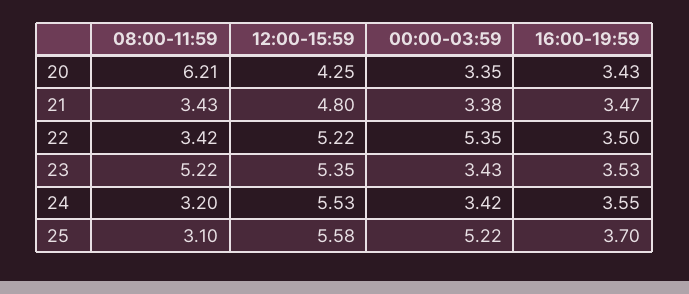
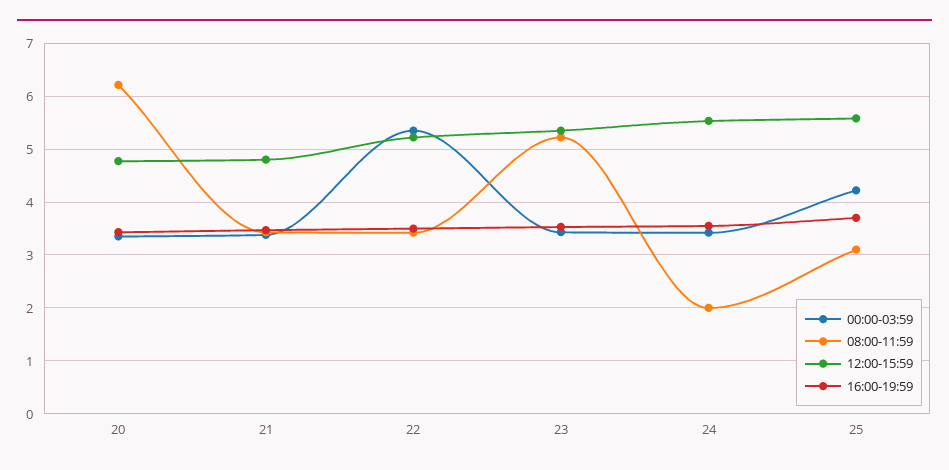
  {
    "08:00-11:59": {
      "20": 6.21,
      "21": 3.43,
      "22": 3.42,
      "23": 5.22,
-     "24": 3.2,
+     "24": 2,
      "25": 3.1
    },
    "12:00-15:59": {
-     "20": 4.25,
+     "20": 4.8,
      "21": 4.8,
      "22": 5.22,
      "23": 5.35,
      "24": 5.53,
      "25": 5.58
    },
    "00:00-03:59": {
      "20": 3.35,
      "21": 3.38,
      "22": 5.35,
      "23": 3.43,
      "24": 3.42,
-     "25": 5.22
+     "25": 4.2
    },
    "16:00-19:59": {
      "20": 3.43,
      "21": 3.47,
      "22": 3.5,
      "23": 3.53,
      "24": 3.55,
      "25": 3.7
    }
  }

